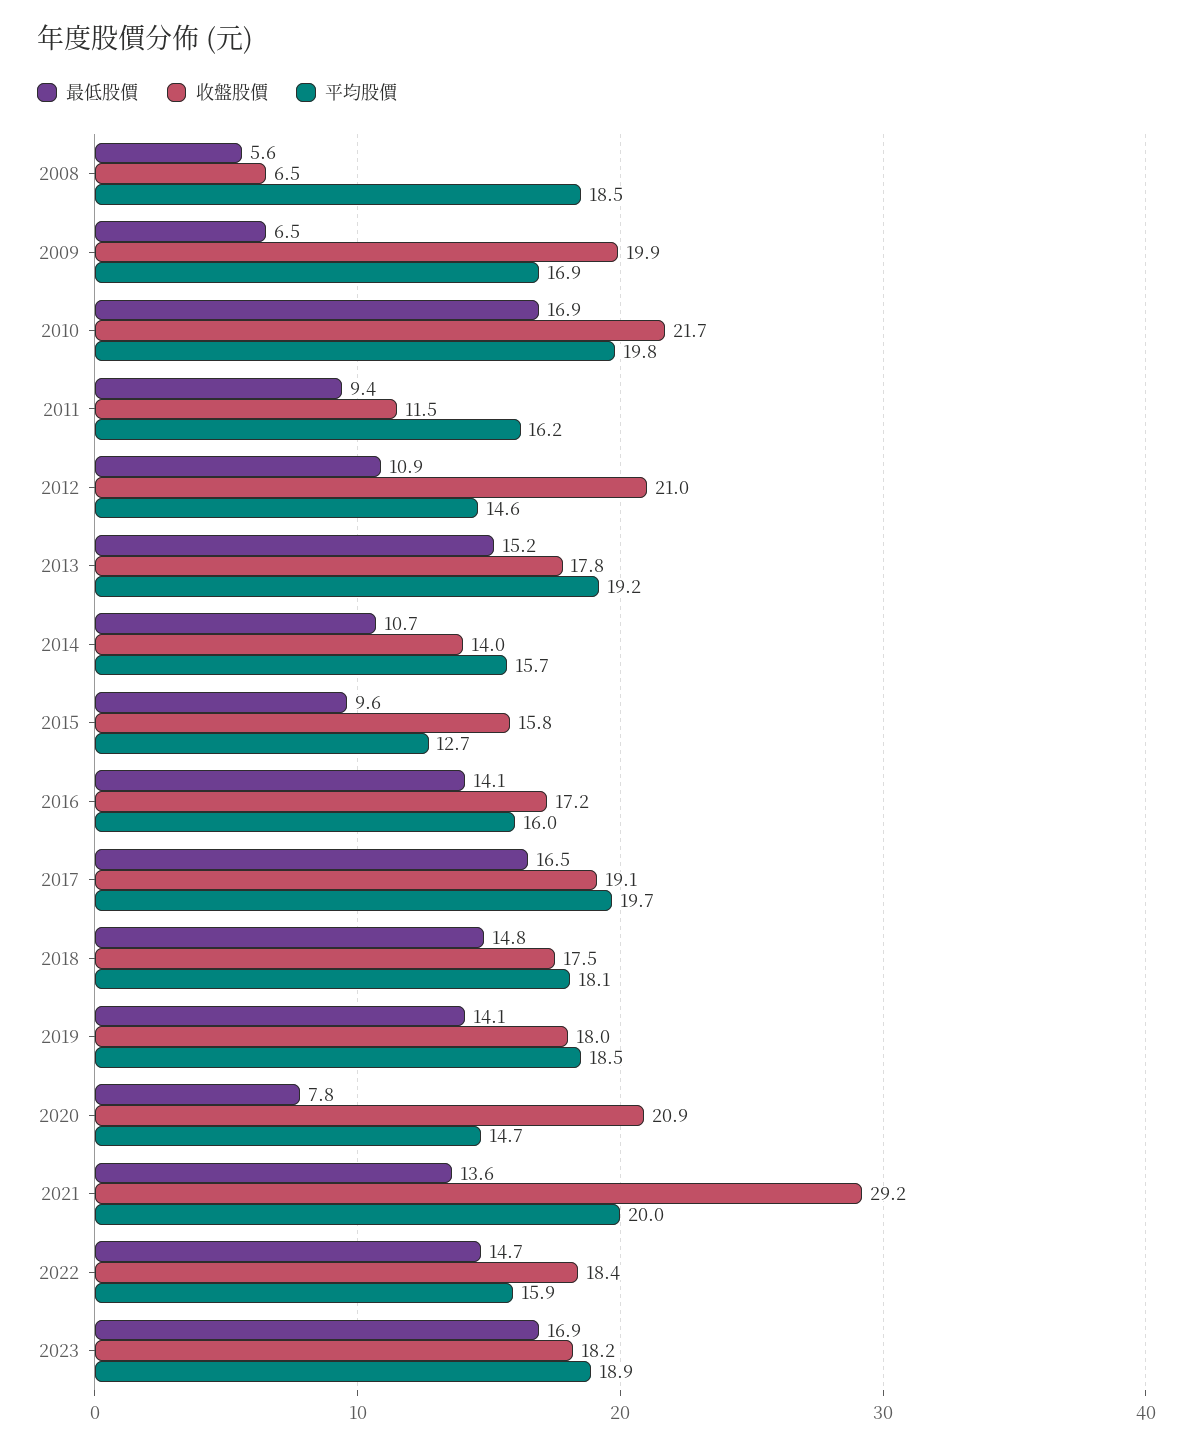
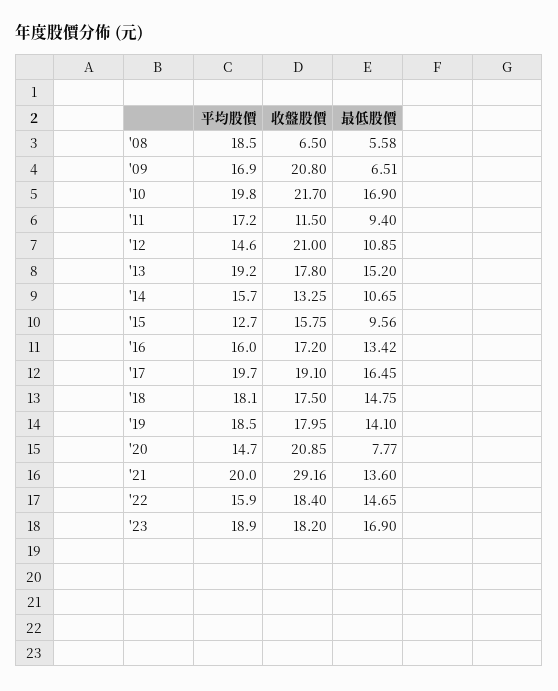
  {
    "最低股價": {
      "2008": 5.58,
      "2009": 6.51,
      "2010": 16.9,
      "2011": 9.4,
      "2012": 10.85,
      "2013": 15.2,
      "2014": 10.65,
      "2015": 9.56,
-     "2016": 14.1,
+     "2016": 13.42,
      "2017": 16.45,
      "2018": 14.75,
      "2019": 14.1,
      "2020": 7.77,
      "2021": 13.6,
      "2022": 14.65,
      "2023": 16.9
    },
    "收盤股價": {
      "2008": 6.5,
-     "2009": 19.9,
+     "2009": 20.8,
      "2010": 21.7,
      "2011": 11.5,
      "2012": 21,
      "2013": 17.8,
-     "2014": 14,
+     "2014": 13.25,
      "2015": 15.75,
      "2016": 17.2,
      "2017": 19.1,
      "2018": 17.5,
      "2019": 17.95,
      "2020": 20.85,
      "2021": 29.16,
      "2022": 18.4,
      "2023": 18.2
    },
    "平均股價": {
      "2008": 18.5,
      "2009": 16.9,
      "2010": 19.8,
-     "2011": 16.2,
+     "2011": 17.2,
      "2012": 14.6,
      "2013": 19.2,
      "2014": 15.7,
      "2015": 12.7,
      "2016": 16,
      "2017": 19.7,
      "2018": 18.1,
      "2019": 18.5,
      "2020": 14.7,
      "2021": 20,
      "2022": 15.9,
      "2023": 18.9
    }
  }

